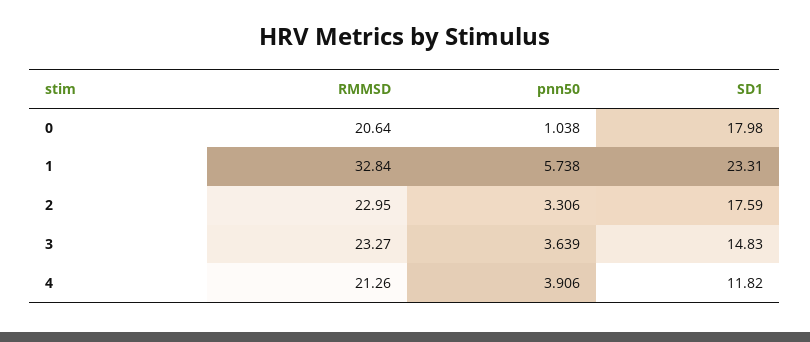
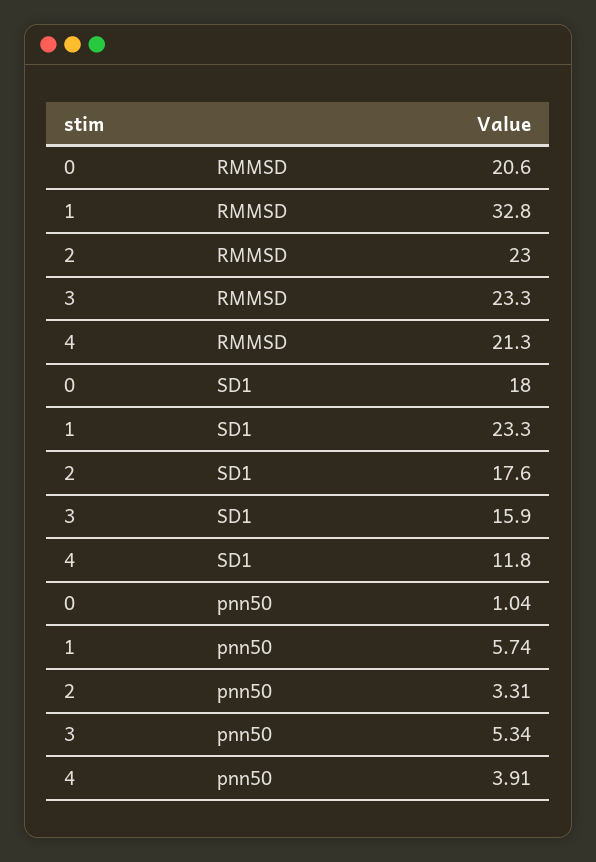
  {
    "RMMSD": {
      "0": 20.64,
      "1": 32.84,
      "2": 22.95,
      "3": 23.27,
      "4": 21.26
    },
    "pnn50": {
      "0": 1.038,
      "1": 5.738,
      "2": 3.306,
-     "3": 3.639,
+     "3": 5.34,
      "4": 3.906
    },
    "SD1": {
      "0": 17.98,
      "1": 23.31,
      "2": 17.59,
-     "3": 14.83,
+     "3": 15.9,
      "4": 11.82
    }
  }

